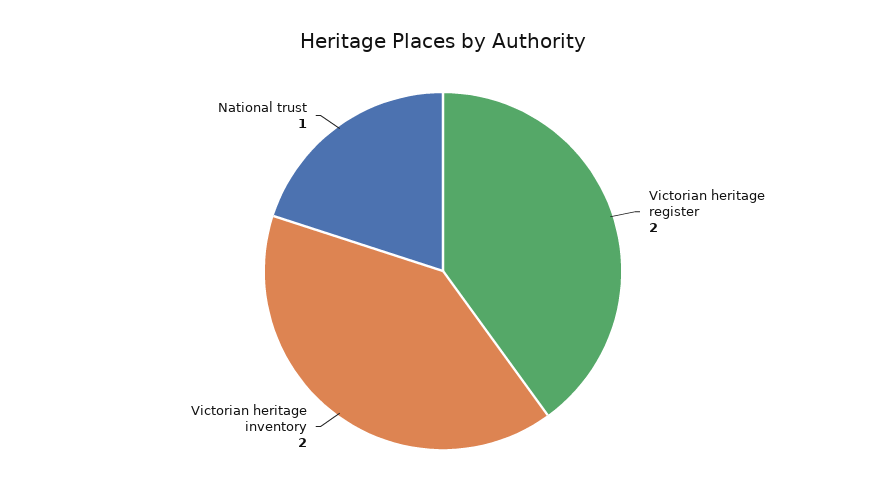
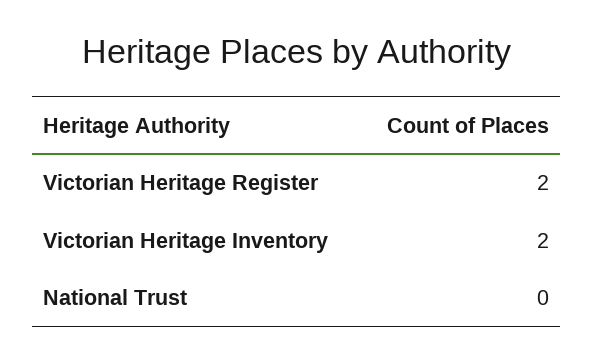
  {
    "Victorian heritage register": 2,
    "Victorian heritage inventory": 2,
-   "National trust": 1
+   "National trust": 0
  }

